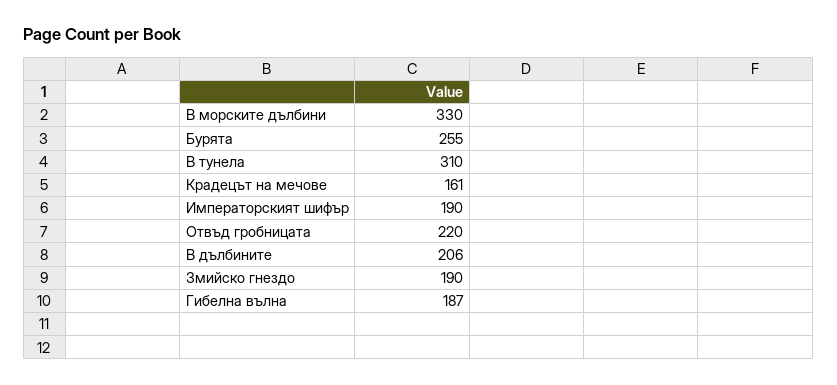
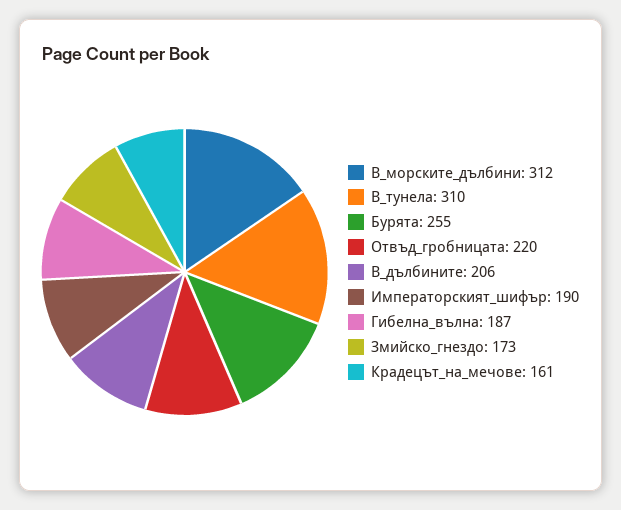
  {
-   "В морските дълбини": 330,
+   "В морските дълбини": 312,
    "Бурята": 255,
    "В тунела": 310,
    "Крадецът на мечове": 161,
    "Императорският шифър": 190,
    "Отвъд гробницата": 220,
    "В дълбините": 206,
-   "Змийско гнездо": 190,
+   "Змийско гнездо": 173,
    "Гибелна вълна": 187
  }

